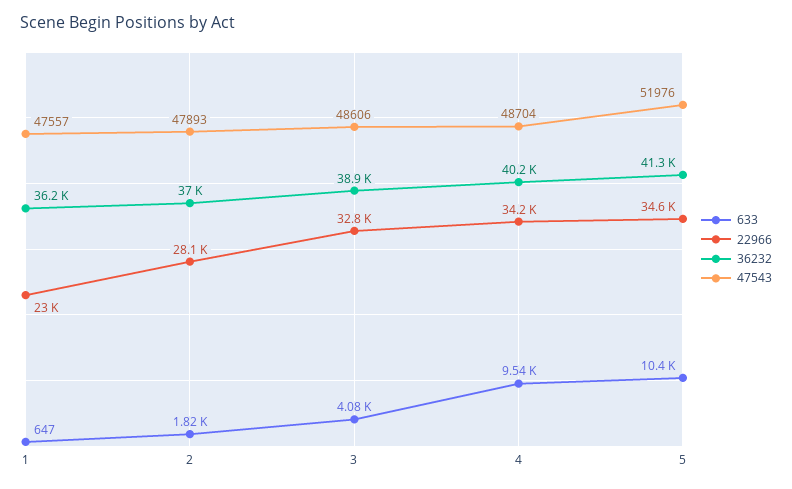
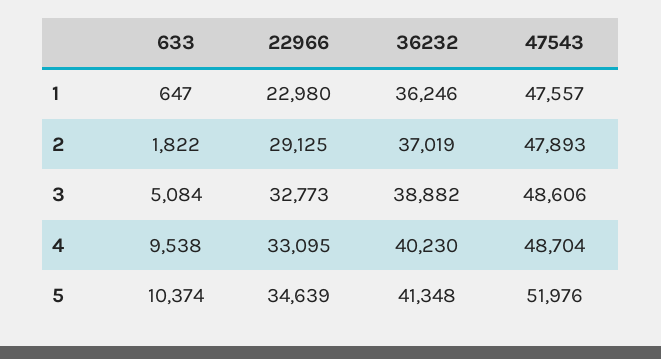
  {
    "633": {
      "1": 647,
      "2": 1822,
-     "3": 4080,
+     "3": 5084,
      "4": 9538,
      "5": 10374
    },
    "22966": {
      "1": 22980,
-     "2": 28100,
+     "2": 29125,
      "3": 32773,
-     "4": 34200,
+     "4": 33095,
      "5": 34639
    },
    "36232": {
      "1": 36246,
      "2": 37019,
      "3": 38882,
      "4": 40230,
      "5": 41348
    },
    "47543": {
      "1": 47557,
      "2": 47893,
      "3": 48606,
      "4": 48704,
      "5": 51976
    }
  }

